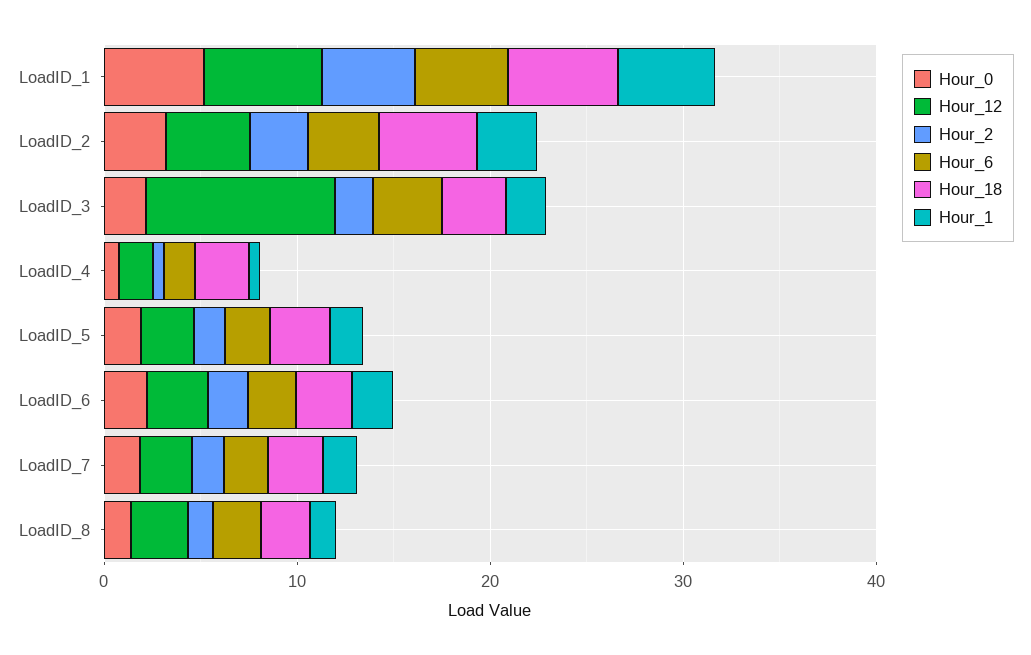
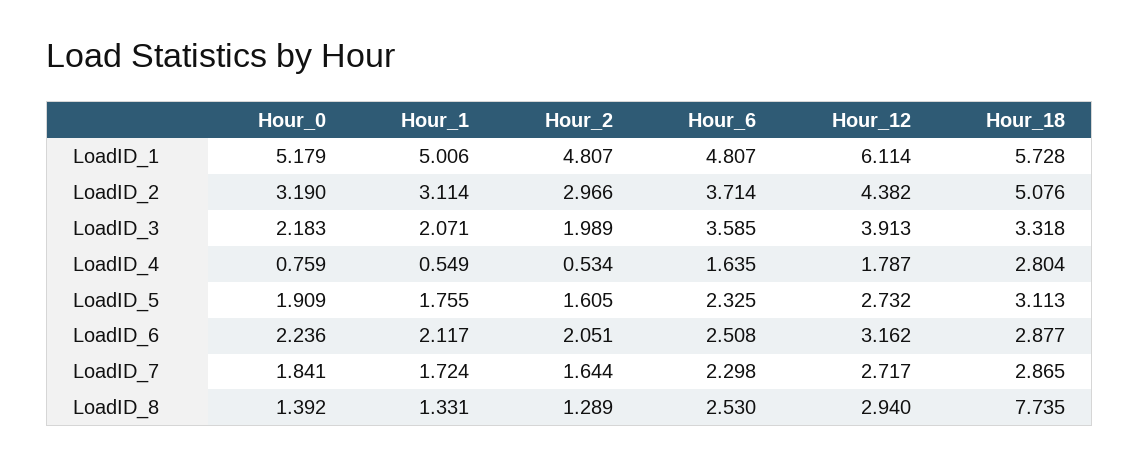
  {
    "Hour_0": {
      "LoadID_1": 5.179,
      "LoadID_2": 3.19,
      "LoadID_3": 2.183,
      "LoadID_4": 0.759,
      "LoadID_5": 1.909,
      "LoadID_6": 2.236,
      "LoadID_7": 1.841,
      "LoadID_8": 1.392
    },
    "Hour_12": {
      "LoadID_1": 6.114,
      "LoadID_2": 4.382,
-     "LoadID_3": 10,
+     "LoadID_3": 3.913,
      "LoadID_4": 1.787,
      "LoadID_5": 2.732,
      "LoadID_6": 3.162,
      "LoadID_7": 2.717,
      "LoadID_8": 2.94
    },
    "Hour_2": {
      "LoadID_1": 4.807,
      "LoadID_2": 2.966,
      "LoadID_3": 1.989,
      "LoadID_4": 0.534,
      "LoadID_5": 1.605,
      "LoadID_6": 2.051,
      "LoadID_7": 1.644,
      "LoadID_8": 1.289
    },
    "Hour_6": {
      "LoadID_1": 4.807,
      "LoadID_2": 3.714,
      "LoadID_3": 3.585,
      "LoadID_4": 1.635,
      "LoadID_5": 2.325,
      "LoadID_6": 2.508,
      "LoadID_7": 2.298,
      "LoadID_8": 2.53
    },
    "Hour_18": {
      "LoadID_1": 5.728,
      "LoadID_2": 5.076,
      "LoadID_3": 3.318,
      "LoadID_4": 2.804,
      "LoadID_5": 3.113,
      "LoadID_6": 2.877,
      "LoadID_7": 2.865,
-     "LoadID_8": 2
+     "LoadID_8": 7.735
    },
    "Hour_1": {
      "LoadID_1": 5.006,
      "LoadID_2": 3.114,
      "LoadID_3": 2.071,
      "LoadID_4": 0.549,
      "LoadID_5": 1.755,
      "LoadID_6": 2.117,
      "LoadID_7": 1.724,
      "LoadID_8": 1.331
    }
  }

